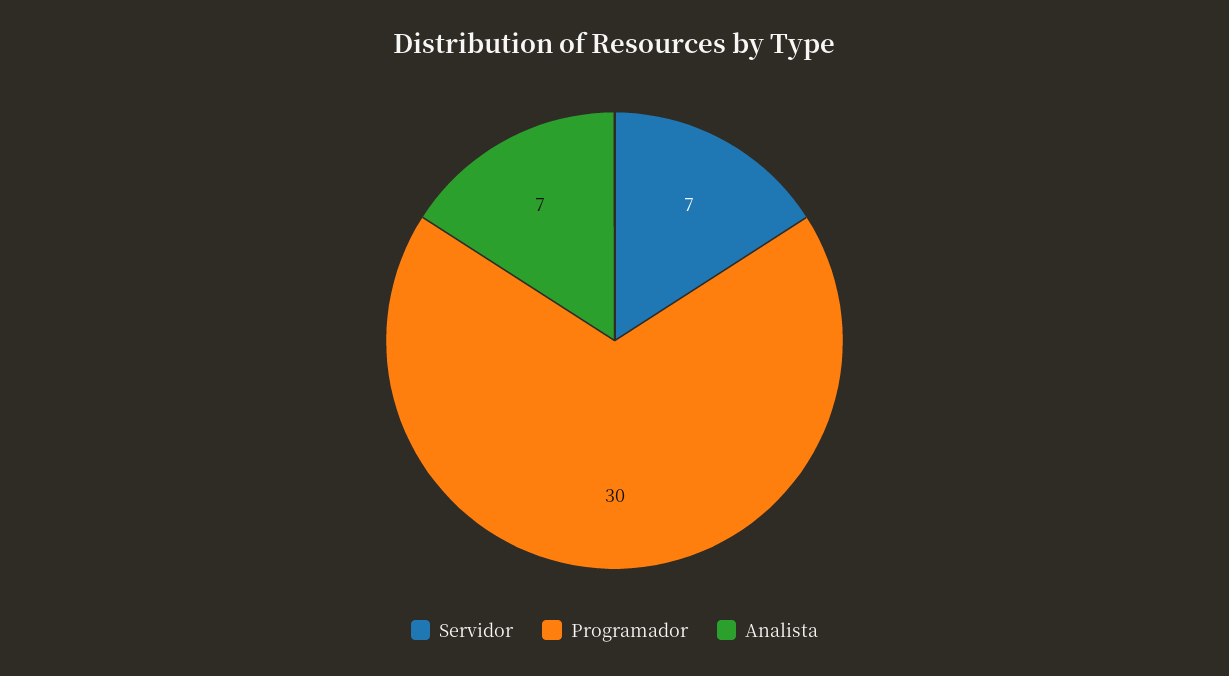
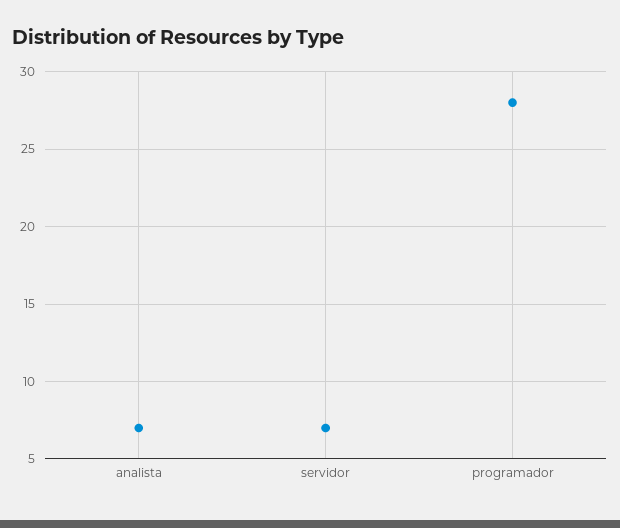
  {
    "Servidor": 7,
-   "Programador": 30,
+   "Programador": 28,
    "Analista": 7
  }

